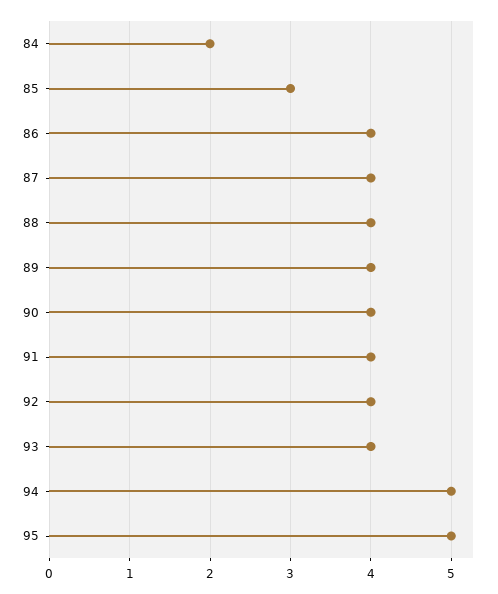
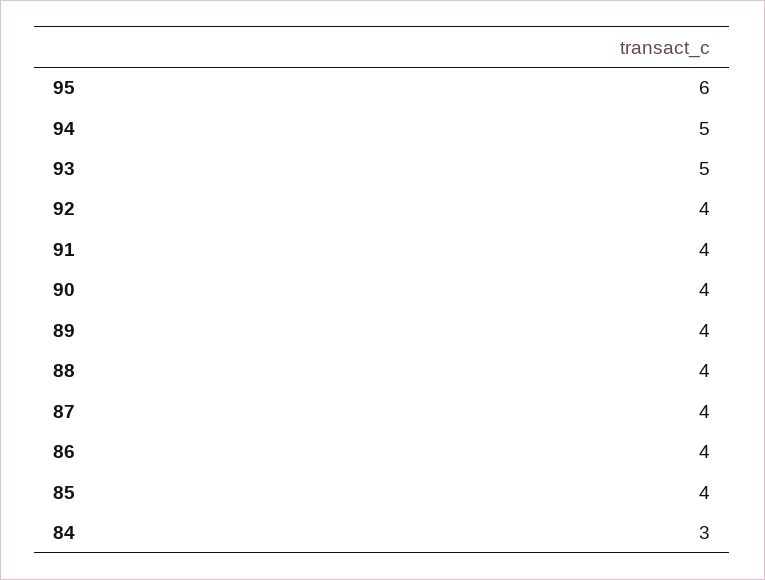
  {
-   "84": 2,
+   "84": 3,
-   "85": 3,
+   "85": 4,
    "86": 4,
    "87": 4,
    "88": 4,
    "89": 4,
    "90": 4,
    "91": 4,
    "92": 4,
-   "93": 4,
+   "93": 5,
    "94": 5,
-   "95": 5
+   "95": 6
  }

